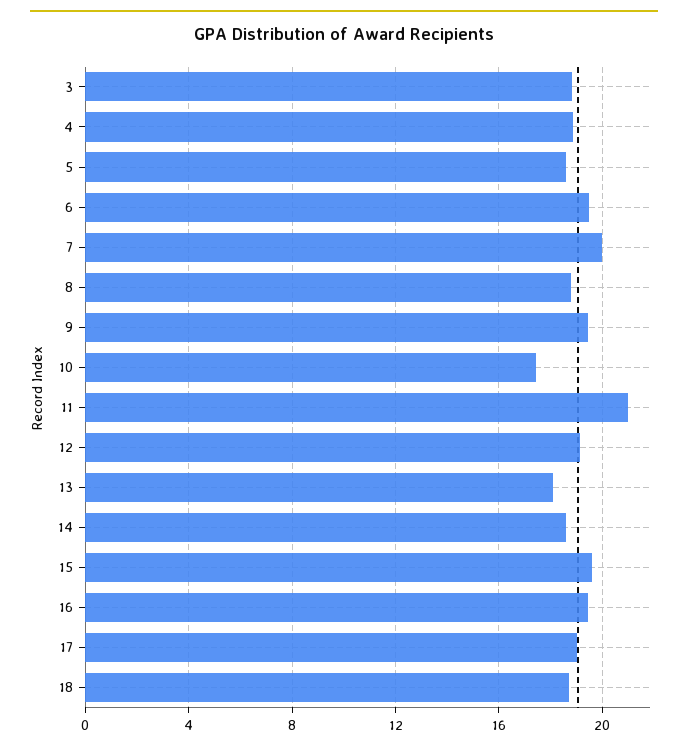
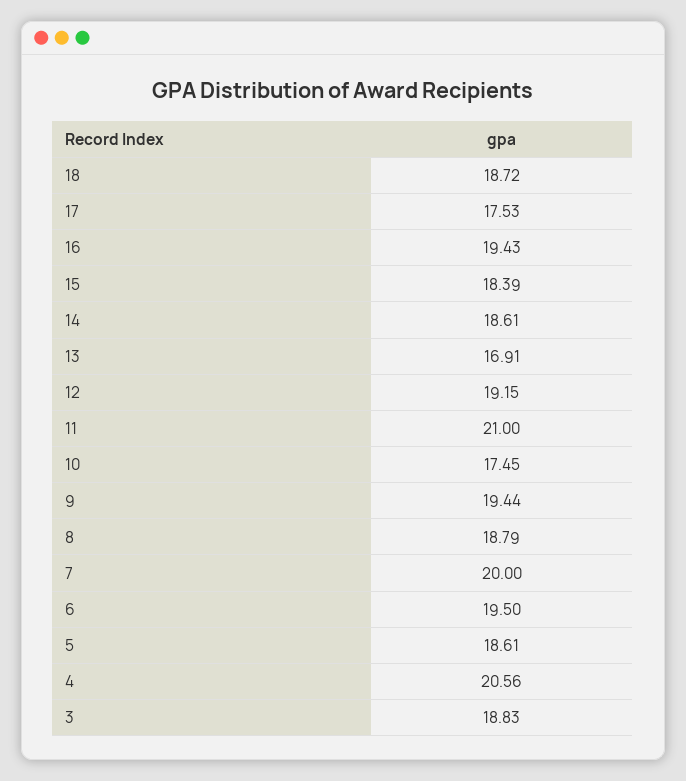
  {
    "3": 18.83,
-   "4": 19,
+   "4": 20.56,
    "5": 18.61,
    "6": 19.5,
    "7": 20,
    "8": 18.79,
    "9": 19.44,
    "10": 17.45,
    "11": 21,
    "12": 19.15,
-   "13": 18,
+   "13": 16.91,
    "14": 18.61,
-   "15": 19.5,
+   "15": 18.39,
    "16": 19.43,
-   "17": 19,
+   "17": 17.53,
    "18": 18.72
  }

